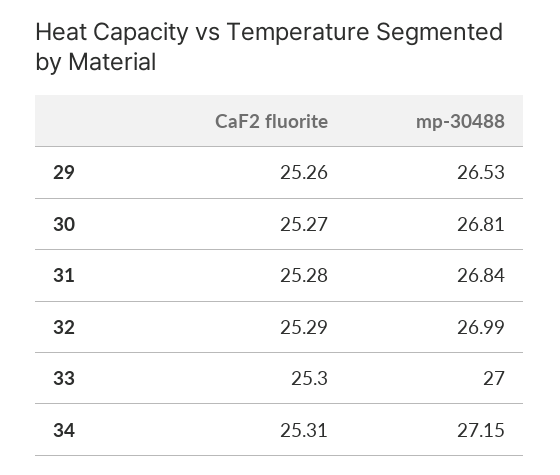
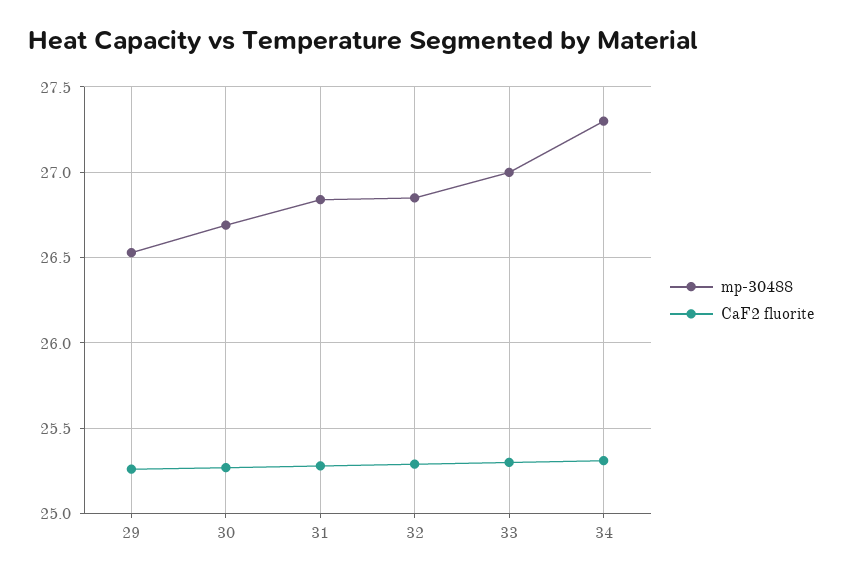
  {
    "CaF2 fluorite": {
      "29": 25.26,
      "30": 25.27,
      "31": 25.28,
      "32": 25.29,
      "33": 25.3,
      "34": 25.31
    },
    "mp-30488": {
      "29": 26.53,
-     "30": 26.81,
+     "30": 26.7,
      "31": 26.84,
-     "32": 26.99,
+     "32": 26.85,
      "33": 27,
-     "34": 27.15
+     "34": 27.3
    }
  }

